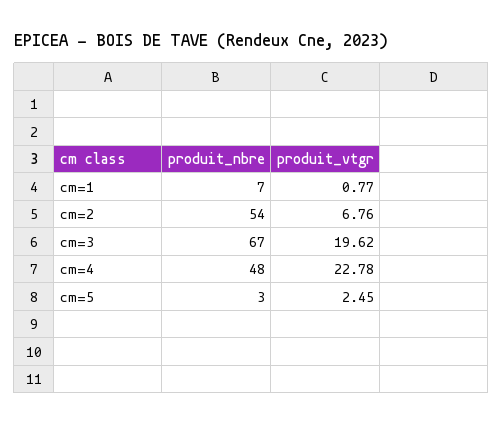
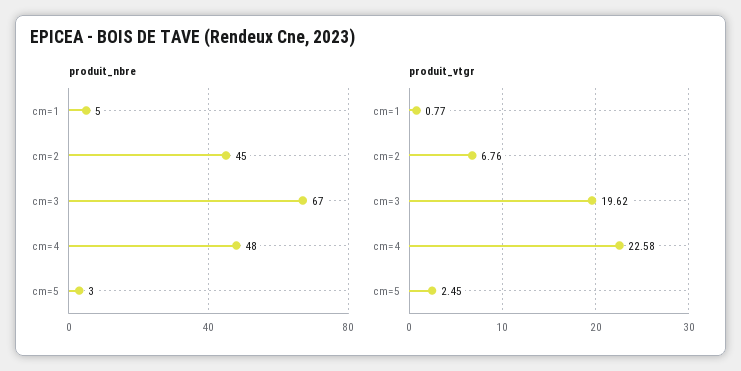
  {
    "produit_nbre": {
-     "cm=1": 7,
+     "cm=1": 5,
-     "cm=2": 54,
+     "cm=2": 45,
      "cm=3": 67,
      "cm=4": 48,
      "cm=5": 3
    },
    "produit_vtgr": {
      "cm=1": 0.77,
      "cm=2": 6.76,
      "cm=3": 19.62,
-     "cm=4": 22.78,
+     "cm=4": 22.58,
      "cm=5": 2.45
    }
  }

